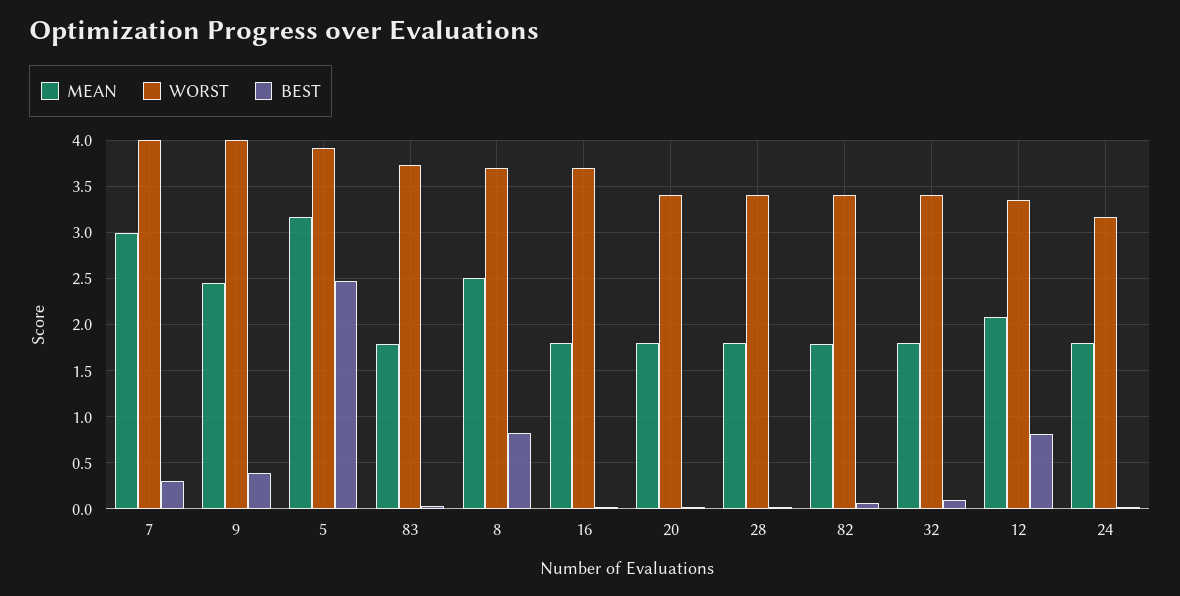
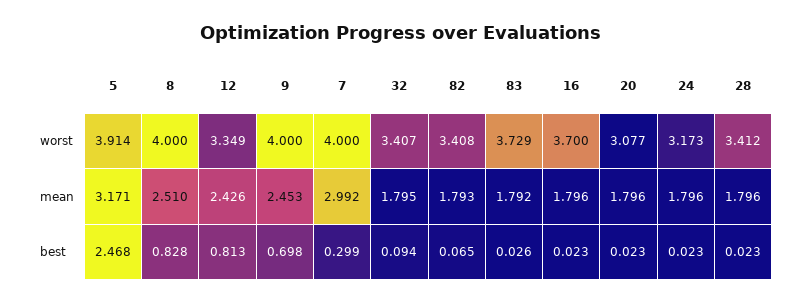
  {
    "MEAN": {
      "7": 2.992,
      "9": 2.453,
      "5": 3.171,
      "83": 1.792,
      "8": 2.51,
      "16": 1.796,
      "20": 1.796,
      "28": 1.796,
      "82": 1.793,
      "32": 1.795,
-     "12": 2.1,
+     "12": 2.426,
      "24": 1.796
    },
    "WORST": {
      "7": 4,
      "9": 4,
      "5": 3.914,
      "83": 3.729,
-     "8": 3.7,
+     "8": 4,
      "16": 3.7,
-     "20": 3.4,
+     "20": 3.077,
      "28": 3.412,
      "82": 3.408,
      "32": 3.407,
      "12": 3.349,
      "24": 3.173
    },
    "BEST": {
      "7": 0.299,
-     "9": 0.4,
+     "9": 0.698,
      "5": 2.468,
      "83": 0.026,
      "8": 0.828,
      "16": 0.023,
      "20": 0.023,
      "28": 0.023,
      "82": 0.065,
      "32": 0.094,
      "12": 0.813,
      "24": 0.023
    }
  }

